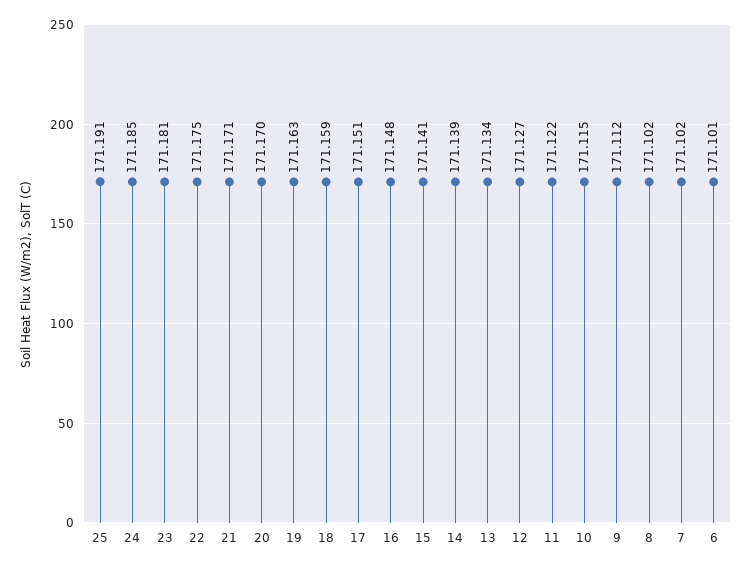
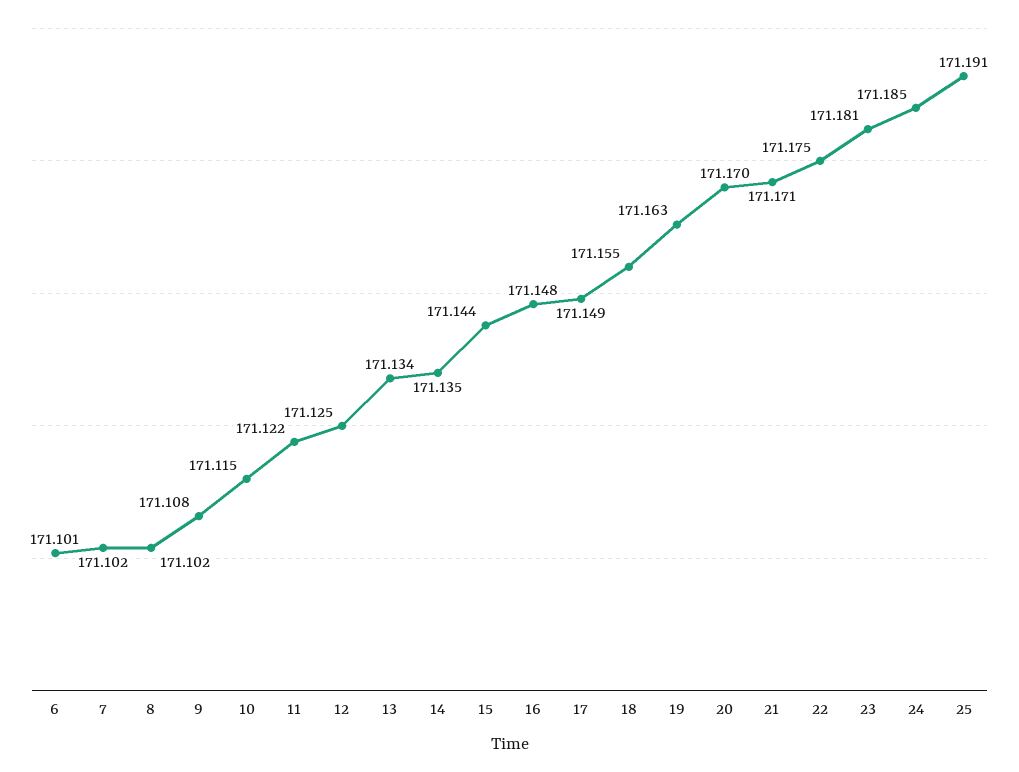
  {
    "25": 171.191,
    "24": 171.185,
    "23": 171.181,
    "22": 171.175,
    "21": 171.171,
    "20": 171.17,
    "19": 171.163,
-   "18": 171.159,
+   "18": 171.155,
-   "17": 171.151,
+   "17": 171.149,
    "16": 171.148,
-   "15": 171.141,
+   "15": 171.144,
-   "14": 171.139,
+   "14": 171.135,
    "13": 171.134,
-   "12": 171.127,
+   "12": 171.125,
    "11": 171.122,
    "10": 171.115,
-   "9": 171.112,
+   "9": 171.108,
    "8": 171.102,
    "7": 171.102,
    "6": 171.101
  }

